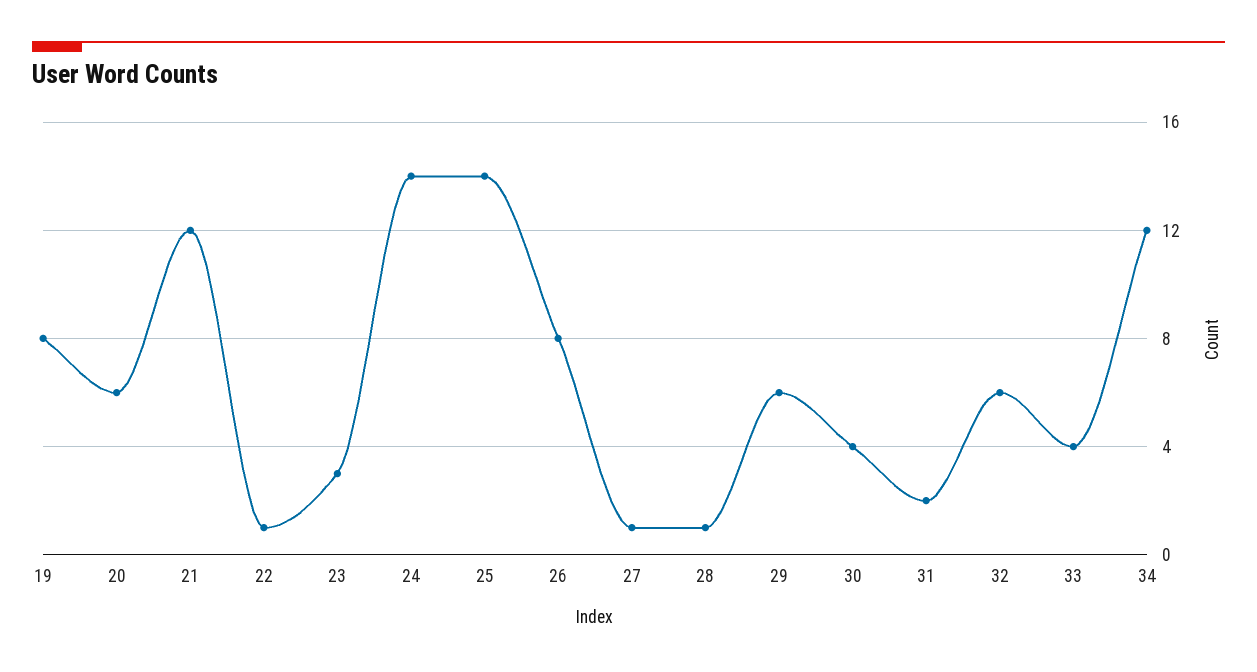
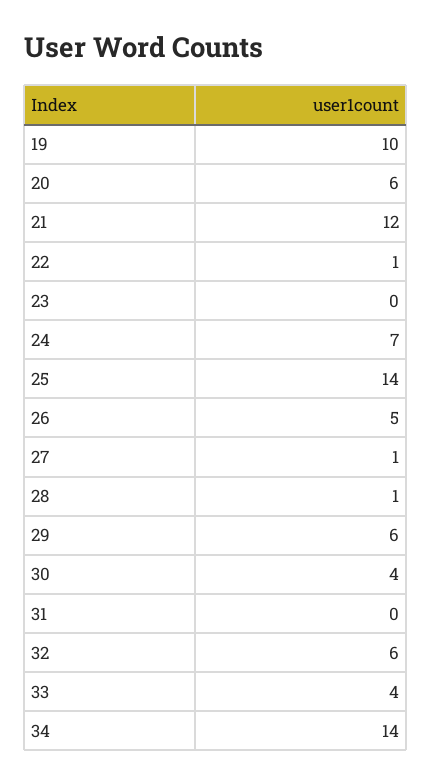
  {
-   "19": 8,
+   "19": 10,
    "20": 6,
    "21": 12,
    "22": 1,
-   "23": 3,
+   "23": 0,
-   "24": 14,
+   "24": 7,
    "25": 14,
-   "26": 8,
+   "26": 5,
    "27": 1,
    "28": 1,
    "29": 6,
    "30": 4,
-   "31": 2,
+   "31": 0,
    "32": 6,
    "33": 4,
-   "34": 12
+   "34": 14
  }

